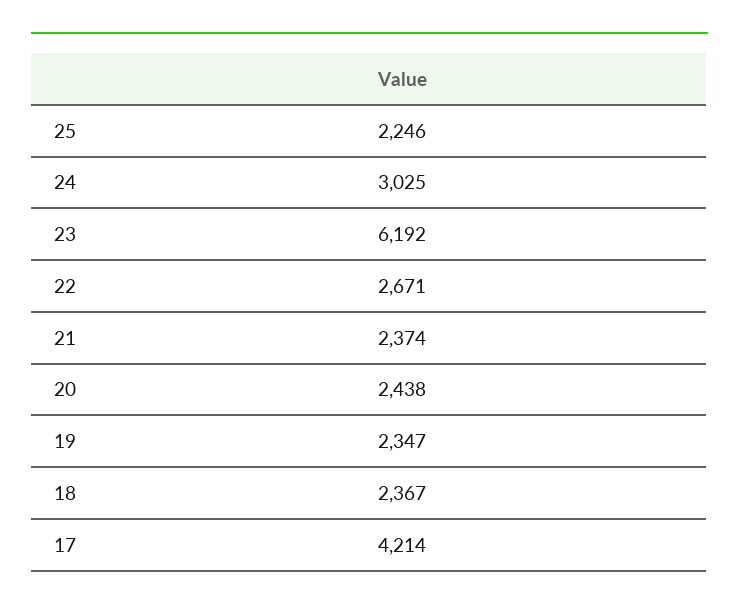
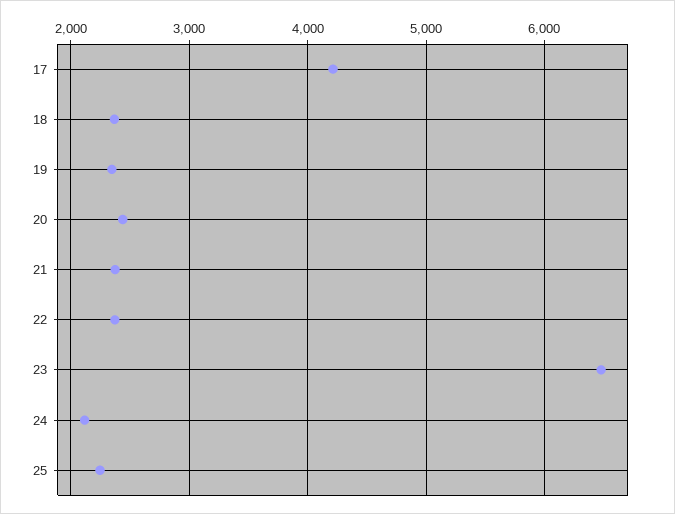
  {
    "25": 2246,
-   "24": 3025,
+   "24": 2100,
-   "23": 6192,
+   "23": 6500,
-   "22": 2671,
+   "22": 2400,
    "21": 2374,
    "20": 2438,
    "19": 2347,
    "18": 2367,
    "17": 4214
  }

